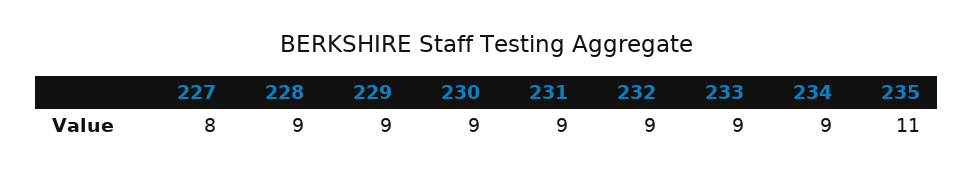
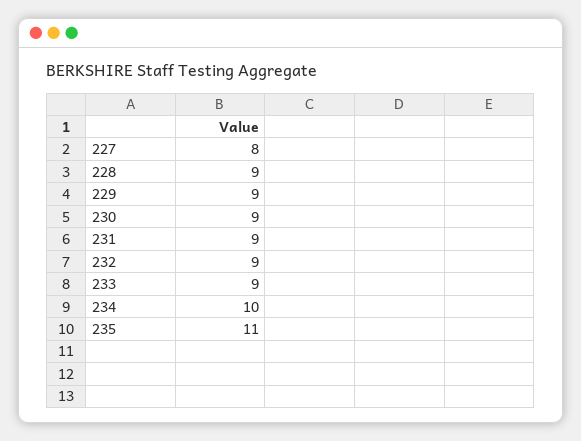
  {
    "227": 8,
    "228": 9,
    "229": 9,
    "230": 9,
    "231": 9,
    "232": 9,
    "233": 9,
-   "234": 9,
+   "234": 10,
    "235": 11
  }

